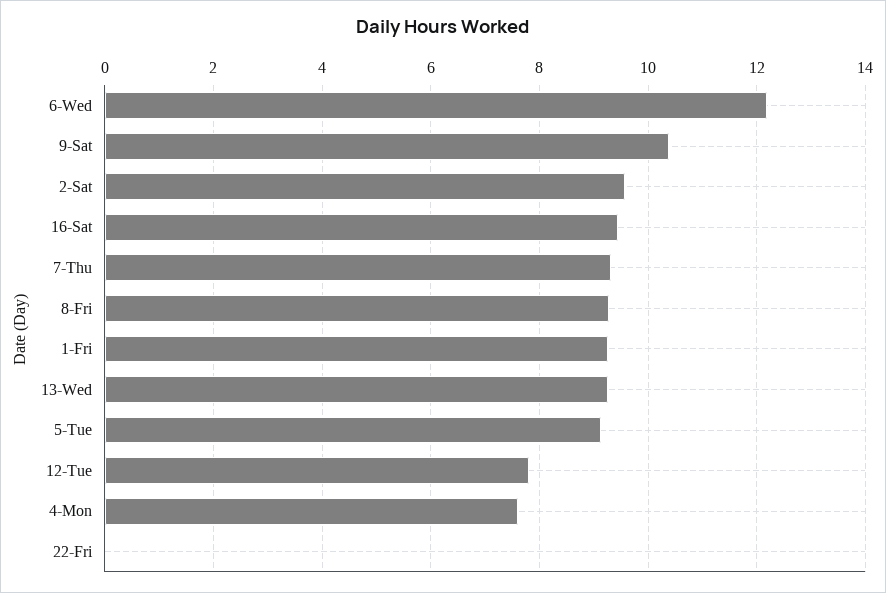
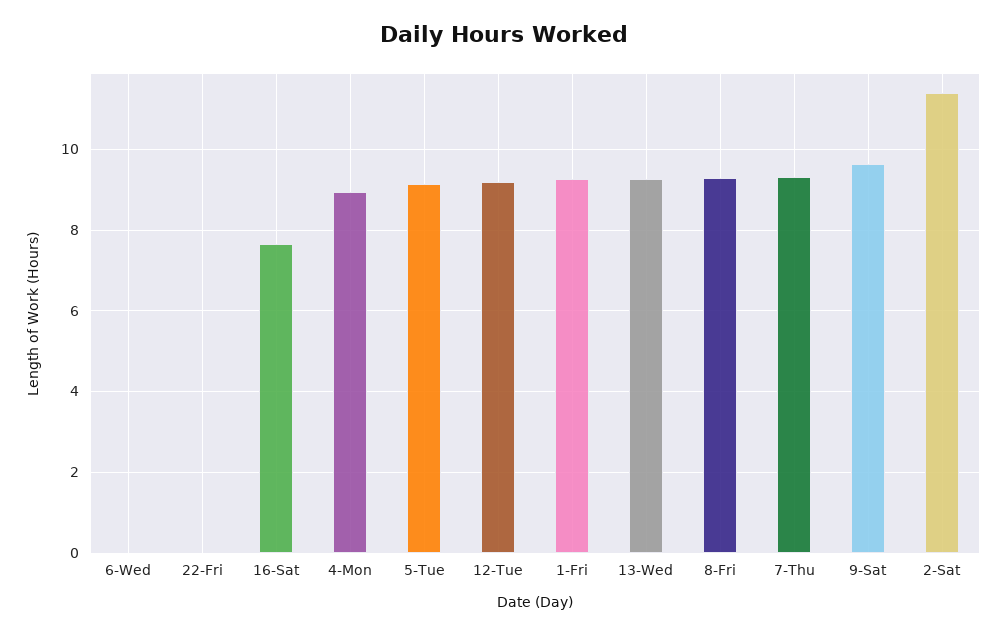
  {
-   "6-Wed": 12.2,
+   "6-Wed": 0,
-   "9-Sat": 10.4,
+   "9-Sat": 9.6,
-   "2-Sat": 9.6,
+   "2-Sat": 11.4,
-   "16-Sat": 9.4,
+   "16-Sat": 7.6,
    "7-Thu": 9.4,
    "8-Fri": 9.2,
    "1-Fri": 9.2,
    "13-Wed": 9.2,
    "5-Tue": 9.2,
-   "12-Tue": 7.8,
+   "12-Tue": 9.2,
-   "4-Mon": 7.6,
+   "4-Mon": 9,
    "22-Fri": 0
  }

